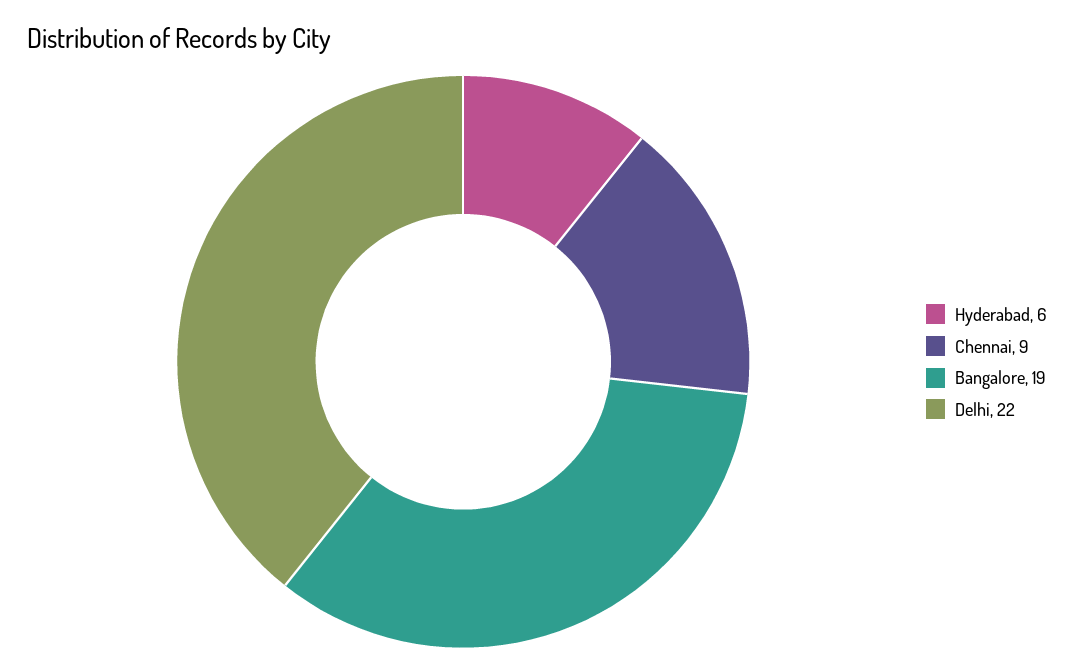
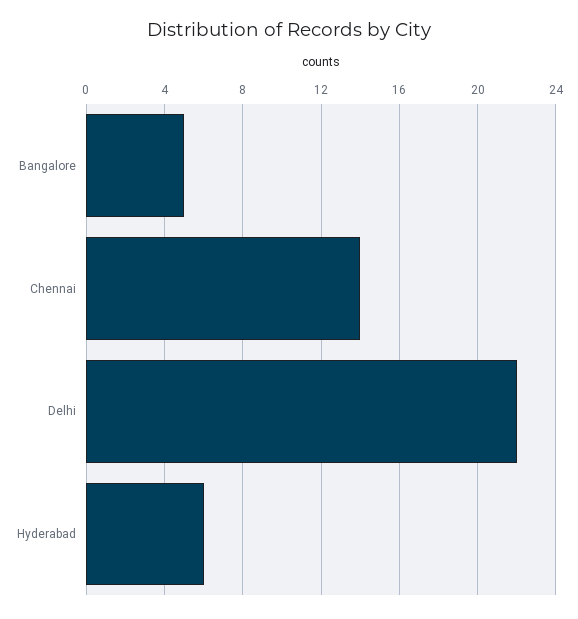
  {
    "Hyderabad": 6,
-   "Chennai": 9,
+   "Chennai": 14,
-   "Bangalore": 19,
+   "Bangalore": 5,
    "Delhi": 22
  }

